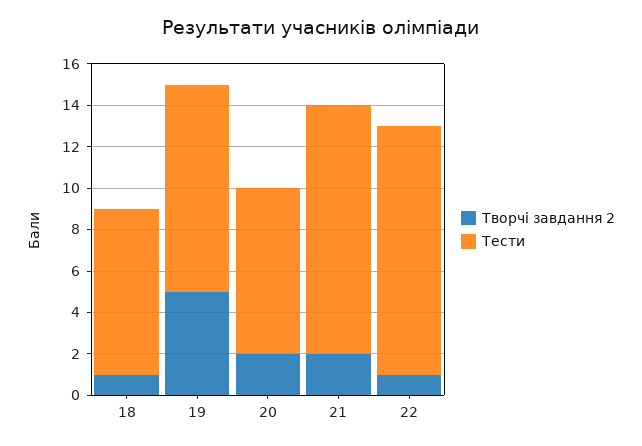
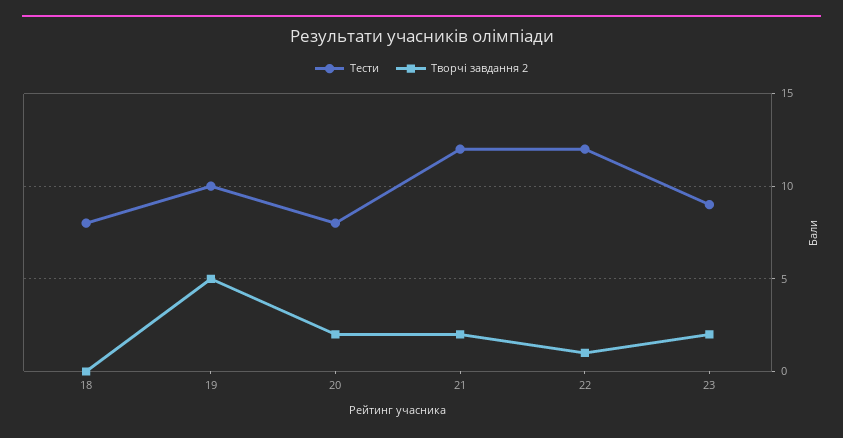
  {
    "Творчі завдання 2": {
-     "18": 1,
+     "18": 0,
      "19": 5,
      "20": 2,
      "21": 2,
-     "22": 1
+     "22": 1,
+     "23": 2
    },
    "Тести": {
      "18": 8,
      "19": 10,
      "20": 8,
      "21": 12,
-     "22": 12
+     "22": 12,
+     "23": 9
    }
  }

